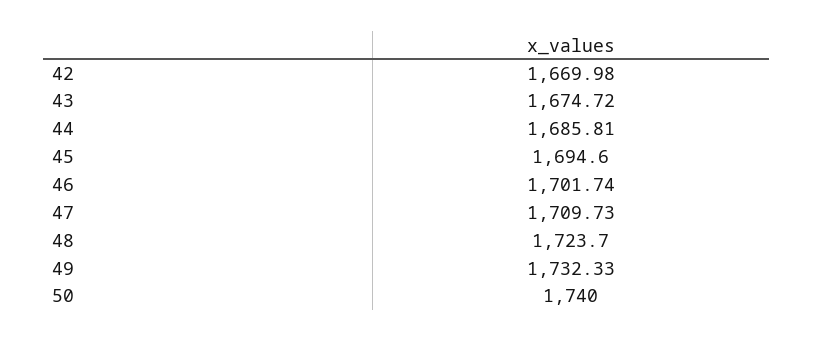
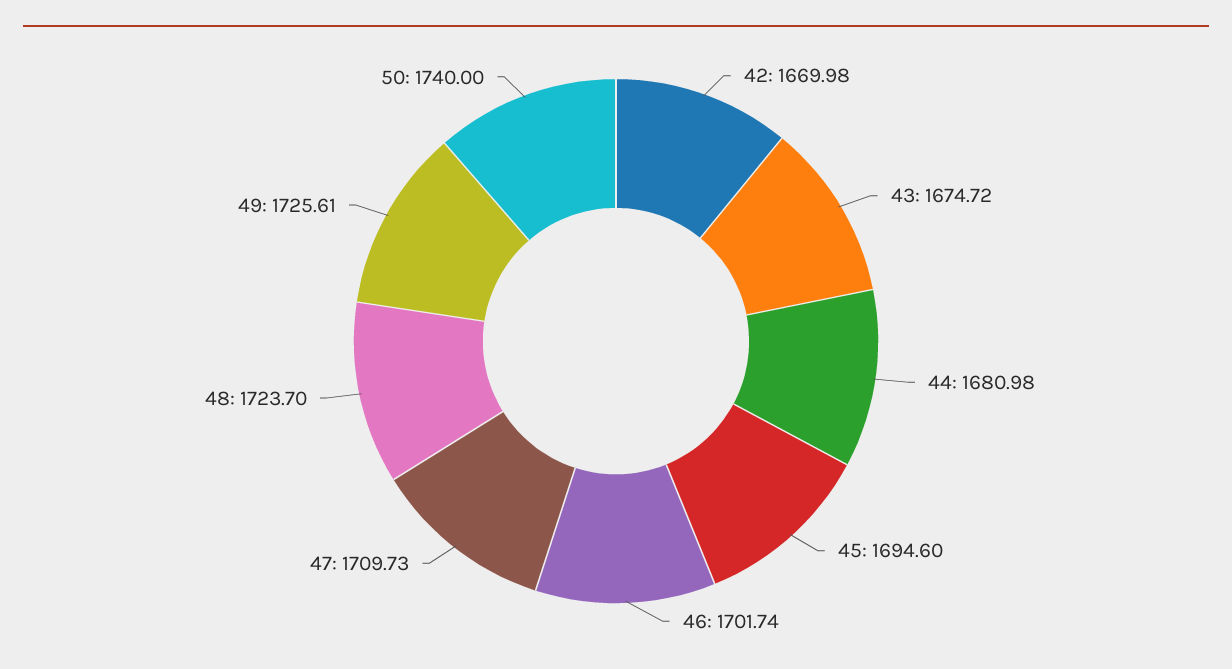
  {
    "42": 1669.98,
    "43": 1674.72,
-   "44": 1685.81,
+   "44": 1680.98,
    "45": 1694.6,
    "46": 1701.74,
    "47": 1709.73,
    "48": 1723.7,
-   "49": 1732.33,
+   "49": 1725.61,
    "50": 1740
  }

